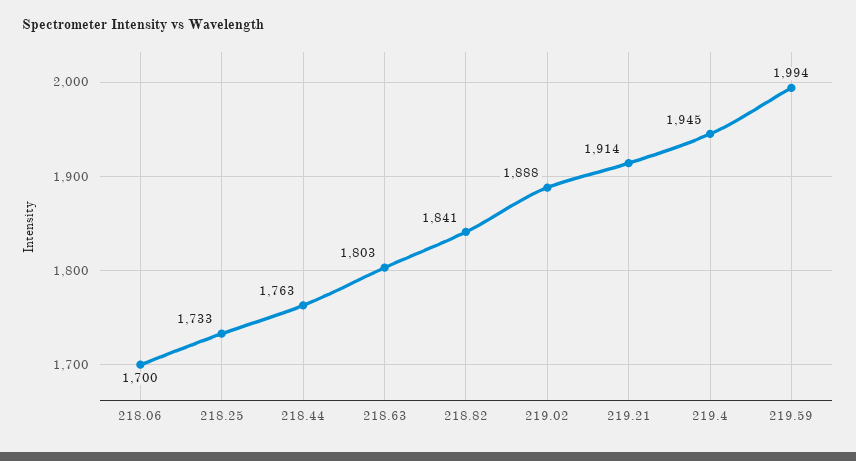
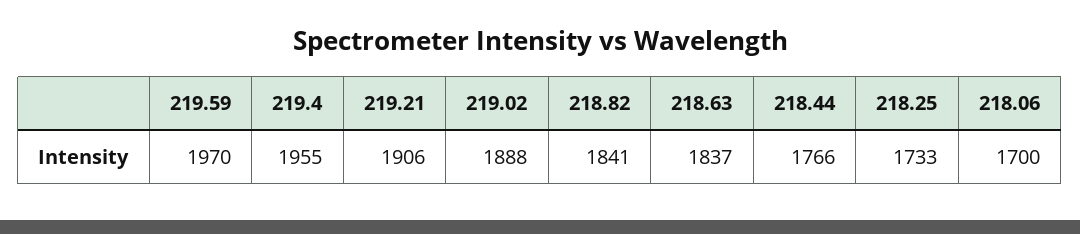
  {
    "218.06": 1700,
    "218.25": 1733,
-   "218.44": 1763,
+   "218.44": 1766,
-   "218.63": 1803,
+   "218.63": 1837,
    "218.82": 1841,
    "219.02": 1888,
-   "219.21": 1914,
+   "219.21": 1906,
-   "219.4": 1945,
+   "219.4": 1955,
-   "219.59": 1994
+   "219.59": 1970
  }

